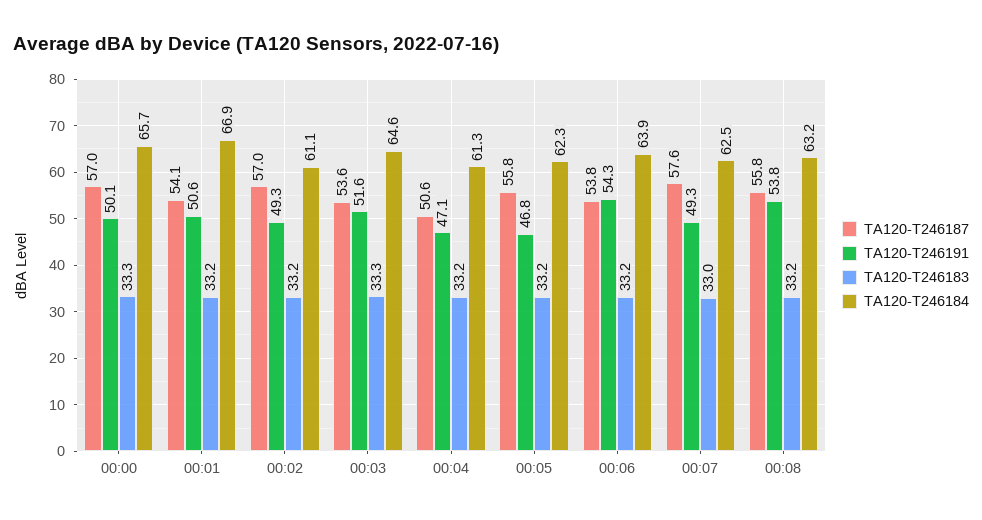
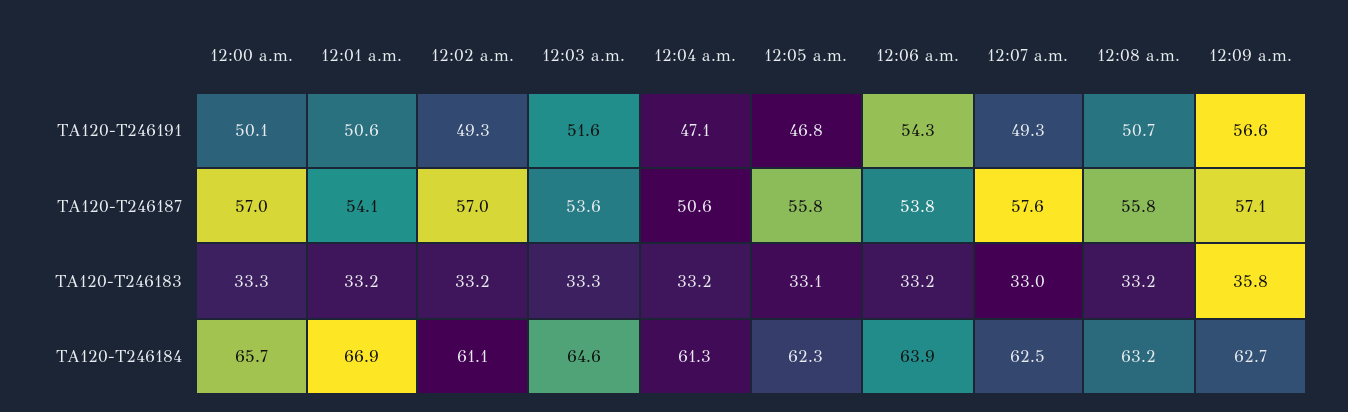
  {
    "TA120-T246187": {
      "00:00": 57,
      "00:01": 54.1,
      "00:02": 57,
      "00:03": 53.6,
      "00:04": 50.6,
      "00:05": 55.8,
      "00:06": 53.8,
      "00:07": 57.6,
-     "00:08": 55.8
+     "00:08": 55.8,
+     "12:09 a.m.": 57.1
    },
    "TA120-T246191": {
      "00:00": 50.1,
      "00:01": 50.6,
      "00:02": 49.3,
      "00:03": 51.6,
      "00:04": 47.1,
      "00:05": 46.8,
      "00:06": 54.3,
      "00:07": 49.3,
-     "00:08": 53.8
+     "00:08": 50.7,
+     "12:09 a.m.": 56.6
    },
    "TA120-T246183": {
      "00:00": 33.3,
      "00:01": 33.2,
      "00:02": 33.2,
      "00:03": 33.3,
      "00:04": 33.2,
-     "00:05": 33.2,
+     "00:05": 33.1,
      "00:06": 33.2,
      "00:07": 33,
-     "00:08": 33.2
+     "00:08": 33.2,
+     "12:09 a.m.": 35.8
    },
    "TA120-T246184": {
      "00:00": 65.7,
      "00:01": 66.9,
      "00:02": 61.1,
      "00:03": 64.6,
      "00:04": 61.3,
      "00:05": 62.3,
      "00:06": 63.9,
      "00:07": 62.5,
-     "00:08": 63.2
+     "00:08": 63.2,
+     "12:09 a.m.": 62.7
    }
  }

